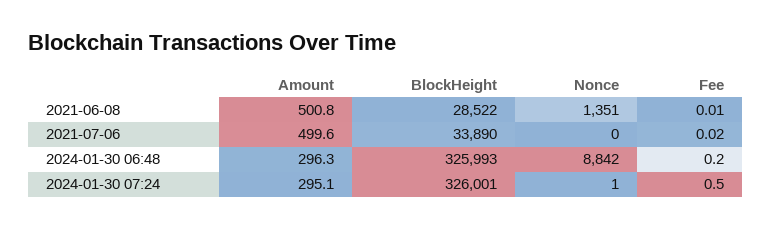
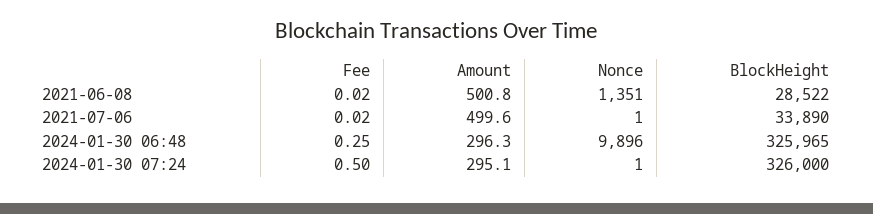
  {
    "Amount": {
      "2021-06-08": 500.8,
      "2021-07-06": 499.6,
      "2024-01-30 06:48": 296.3,
      "2024-01-30 07:24": 295.1
    },
    "BlockHeight": {
      "2021-06-08": 28522,
      "2021-07-06": 33890,
-     "2024-01-30 06:48": 325993,
+     "2024-01-30 06:48": 325965,
-     "2024-01-30 07:24": 326001
+     "2024-01-30 07:24": 326000
    },
    "Nonce": {
      "2021-06-08": 1351,
-     "2021-07-06": 0,
+     "2021-07-06": 1,
-     "2024-01-30 06:48": 8842,
+     "2024-01-30 06:48": 9896,
      "2024-01-30 07:24": 1
    },
    "Fee": {
-     "2021-06-08": 0.01,
+     "2021-06-08": 0.02,
      "2021-07-06": 0.02,
-     "2024-01-30 06:48": 0.2,
+     "2024-01-30 06:48": 0.25,
      "2024-01-30 07:24": 0.5
    }
  }

